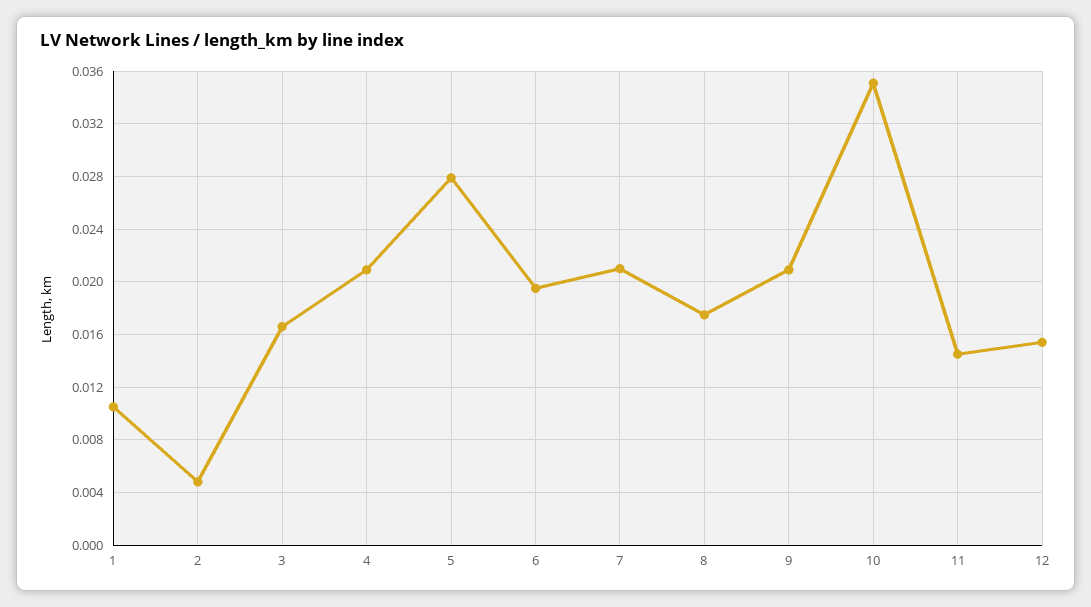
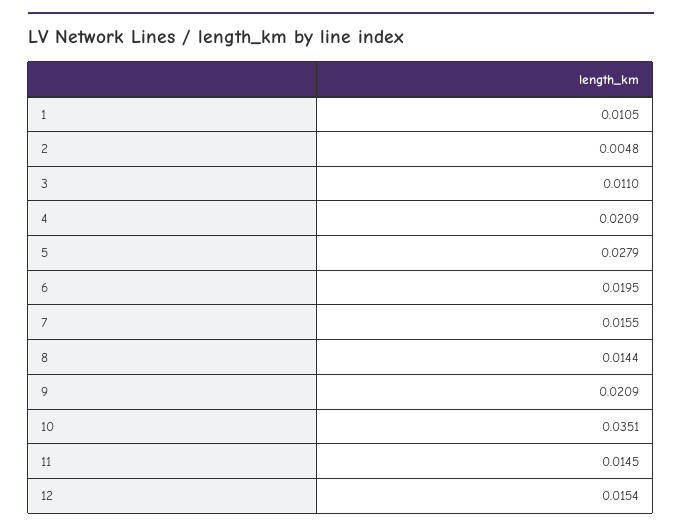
  {
    "1": 0.0105,
    "2": 0.0048,
-   "3": 0.0165,
+   "3": 0.011,
    "4": 0.0209,
    "5": 0.0279,
    "6": 0.0195,
-   "7": 0.021,
+   "7": 0.0155,
-   "8": 0.0175,
+   "8": 0.0144,
    "9": 0.0209,
    "10": 0.0351,
    "11": 0.0145,
    "12": 0.0154
  }

